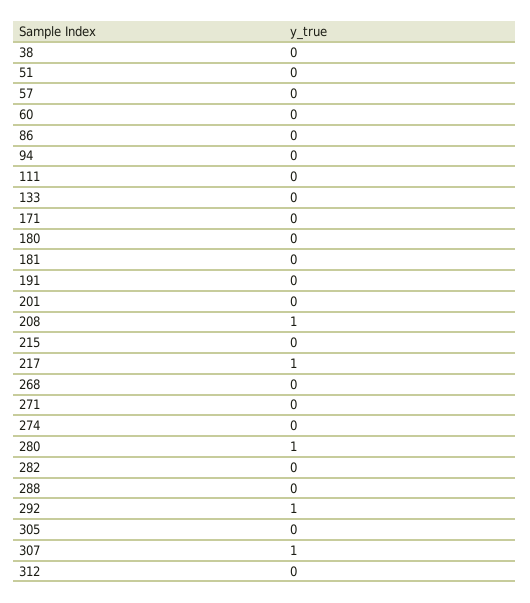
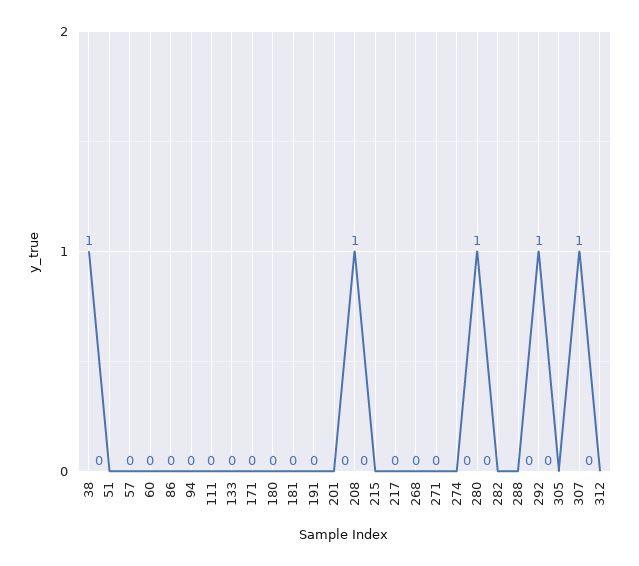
  {
-   "38": 0,
+   "38": 1,
    "51": 0,
    "57": 0,
    "60": 0,
    "86": 0,
    "94": 0,
    "111": 0,
    "133": 0,
    "171": 0,
    "180": 0,
    "181": 0,
    "191": 0,
    "201": 0,
    "208": 1,
    "215": 0,
-   "217": 1,
+   "217": 0,
    "268": 0,
    "271": 0,
    "274": 0,
    "280": 1,
    "282": 0,
    "288": 0,
    "292": 1,
    "305": 0,
    "307": 1,
    "312": 0
  }

